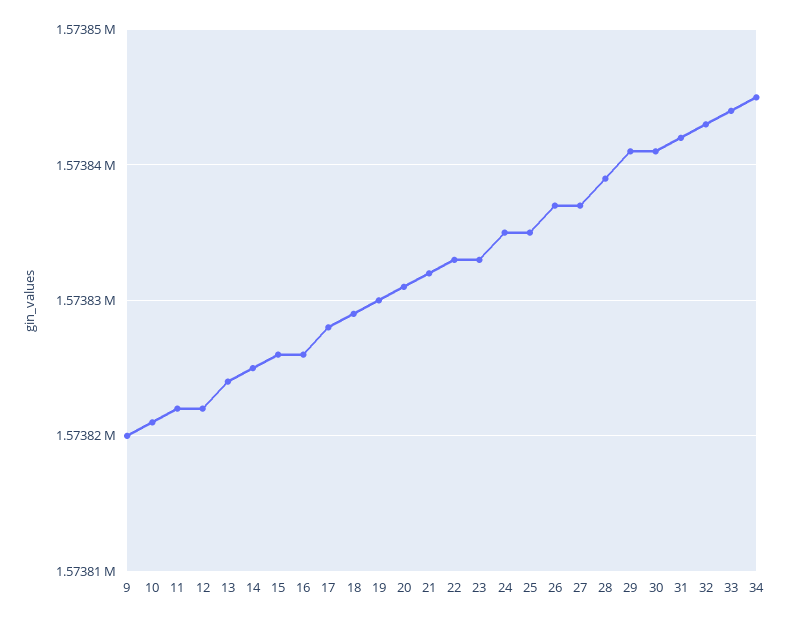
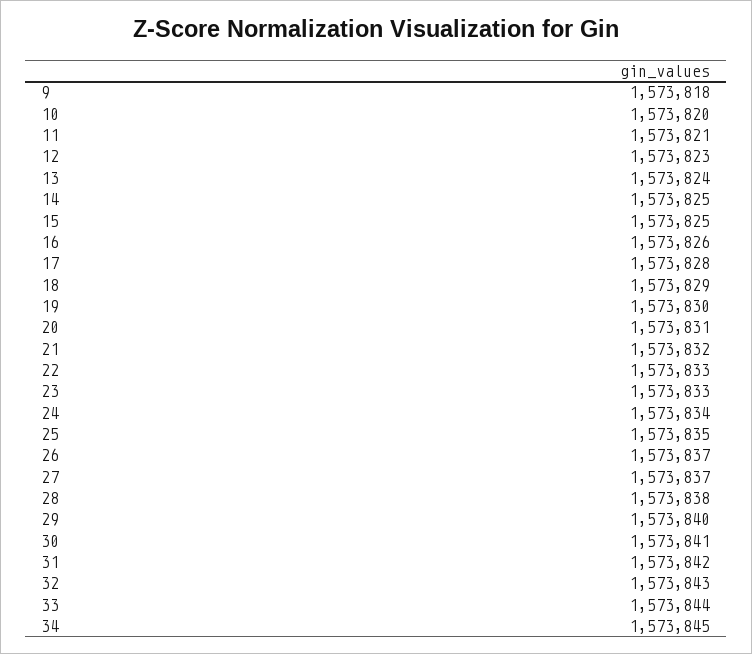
  {
-   "9": 1573820,
+   "9": 1573818,
-   "10": 1573821,
+   "10": 1573820,
-   "11": 1573822,
+   "11": 1573821,
-   "12": 1573822,
+   "12": 1573823,
    "13": 1573824,
    "14": 1573825,
-   "15": 1573826,
+   "15": 1573825,
    "16": 1573826,
    "17": 1573828,
    "18": 1573829,
    "19": 1573830,
    "20": 1573831,
    "21": 1573832,
    "22": 1573833,
    "23": 1573833,
-   "24": 1573835,
+   "24": 1573834,
    "25": 1573835,
    "26": 1573837,
    "27": 1573837,
-   "28": 1573839,
+   "28": 1573838,
-   "29": 1573841,
+   "29": 1573840,
    "30": 1573841,
    "31": 1573842,
    "32": 1573843,
    "33": 1573844,
    "34": 1573845
  }

